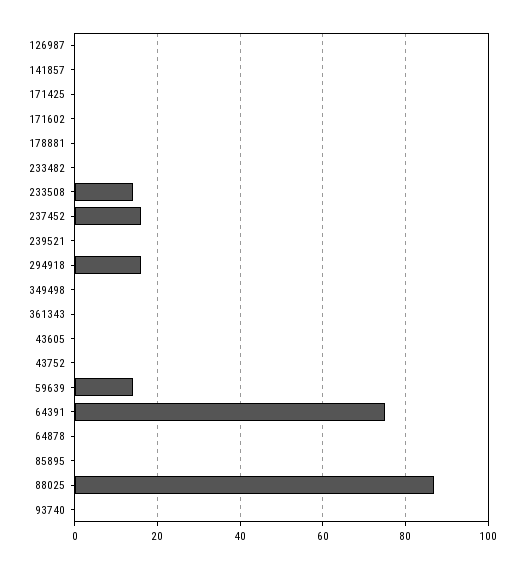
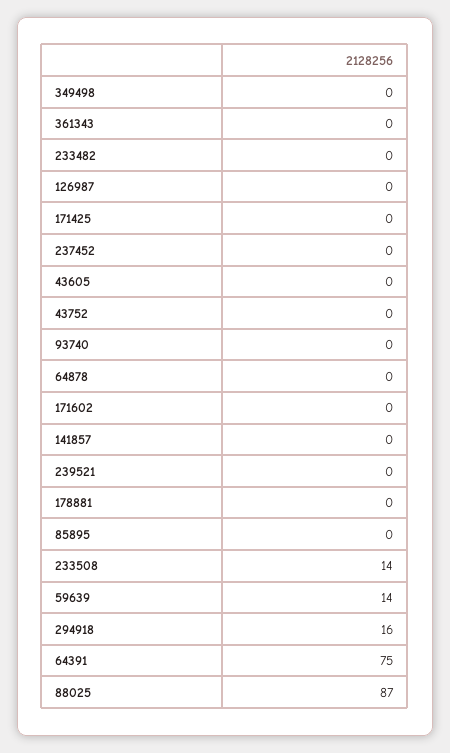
  {
    "126987": 0,
    "141857": 0,
    "171425": 0,
    "171602": 0,
    "178881": 0,
    "233482": 0,
    "233508": 14,
-   "237452": 15,
+   "237452": 0,
    "239521": 0,
    "294918": 16,
    "349498": 0,
    "361343": 0,
    "43605": 0,
    "43752": 0,
    "59639": 14,
    "64391": 75,
    "64878": 0,
    "85895": 0,
    "88025": 87,
    "93740": 0
  }

